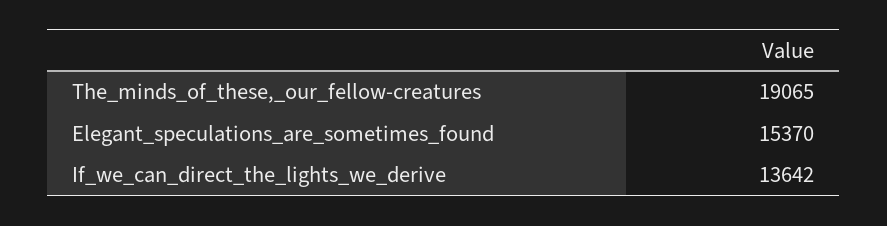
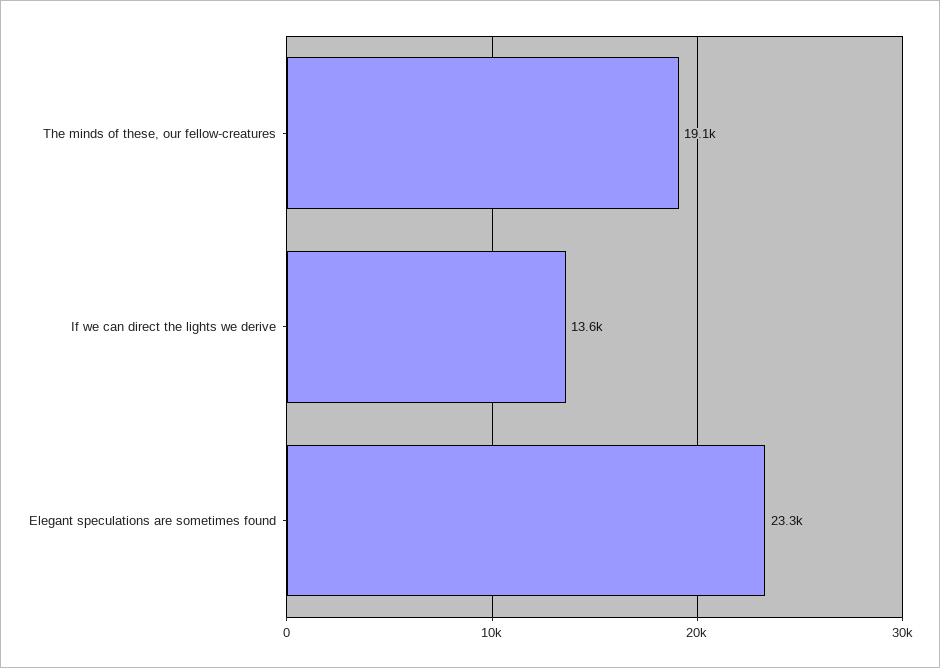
  {
    "The_minds_of_these,_our_fellow-creatures": 19065,
-   "Elegant_speculations_are_sometimes_found": 15370,
+   "Elegant_speculations_are_sometimes_found": 23300,
    "If_we_can_direct_the_lights_we_derive": 13642
  }

